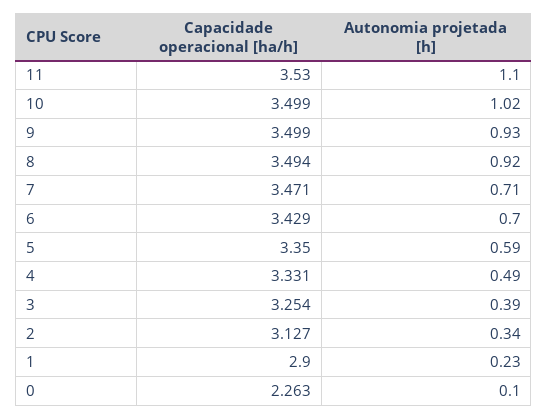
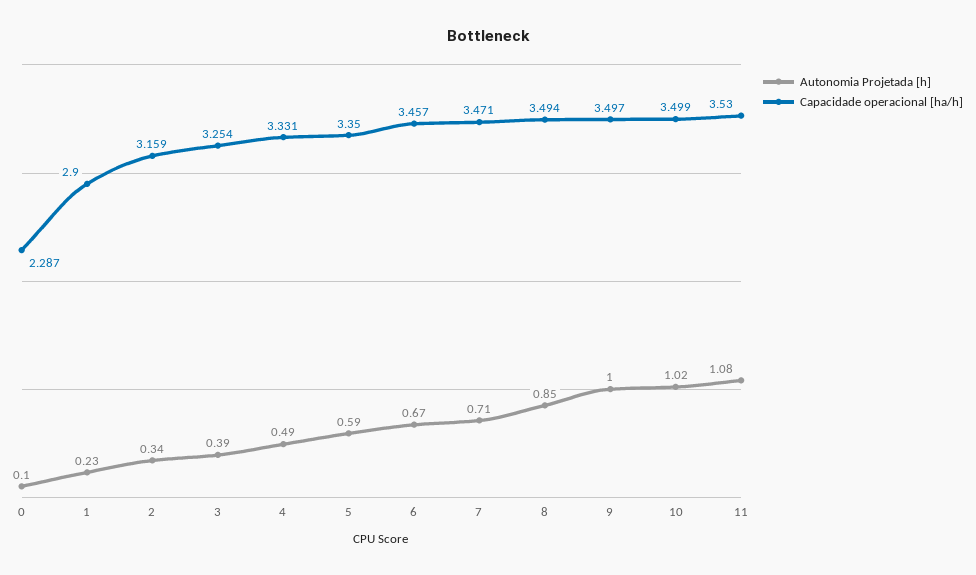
  {
    "Capacidade operacional [ha/h]": {
      "11": 3.53,
      "10": 3.499,
-     "9": 3.499,
+     "9": 3.497,
      "8": 3.494,
      "7": 3.471,
-     "6": 3.429,
+     "6": 3.457,
      "5": 3.35,
      "4": 3.331,
      "3": 3.254,
-     "2": 3.127,
+     "2": 3.159,
      "1": 2.9,
-     "0": 2.263
+     "0": 2.287
    },
    "Autonomia projetada [h]": {
-     "11": 1.1,
+     "11": 1.08,
      "10": 1.02,
-     "9": 0.93,
+     "9": 1,
-     "8": 0.92,
+     "8": 0.85,
      "7": 0.71,
-     "6": 0.7,
+     "6": 0.67,
      "5": 0.59,
      "4": 0.49,
      "3": 0.39,
      "2": 0.34,
      "1": 0.23,
      "0": 0.1
    }
  }

